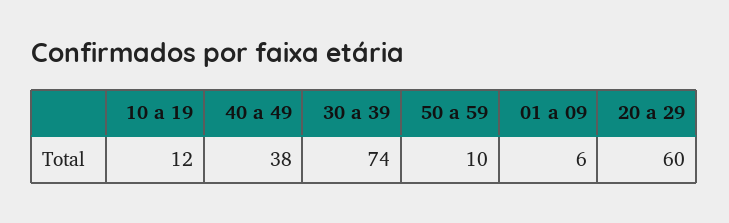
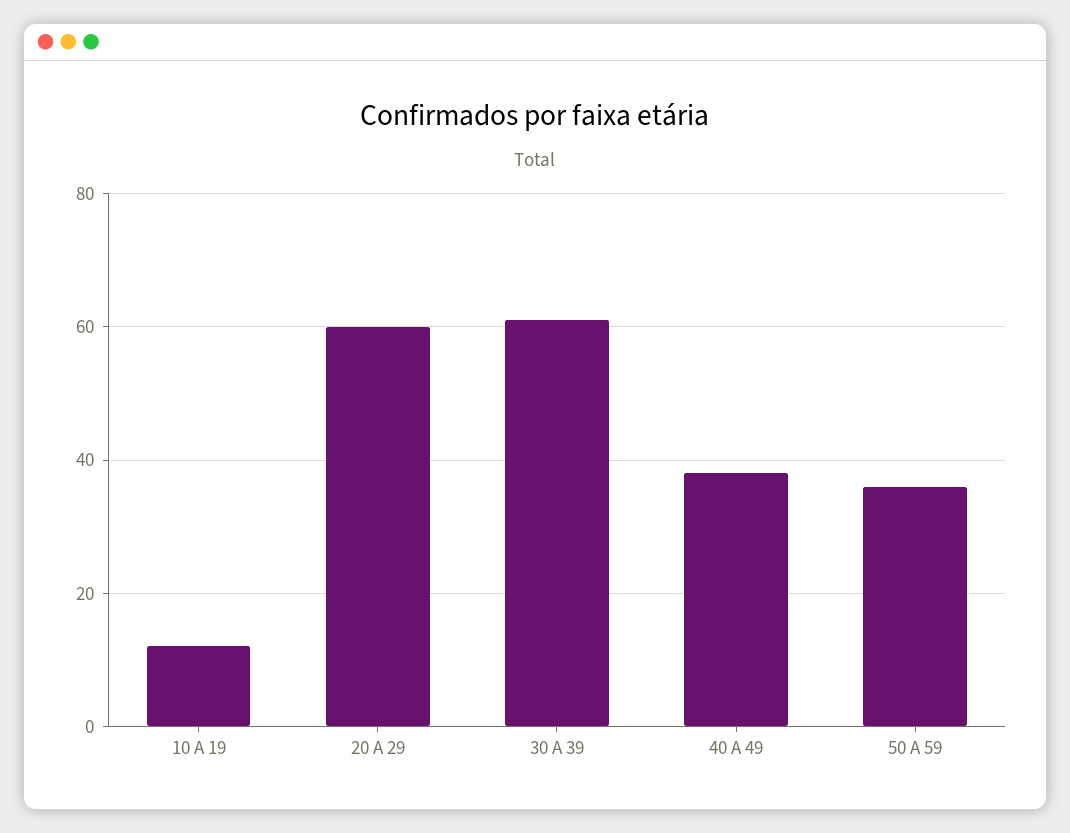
  {
    "10 a 19": 12,
    "40 a 49": 38,
-   "30 a 39": 74,
+   "30 a 39": 60,
-   "50 a 59": 10,
+   "50 a 59": 35,
-   "01 a 09": 6,
    "20 a 29": 60
  }

